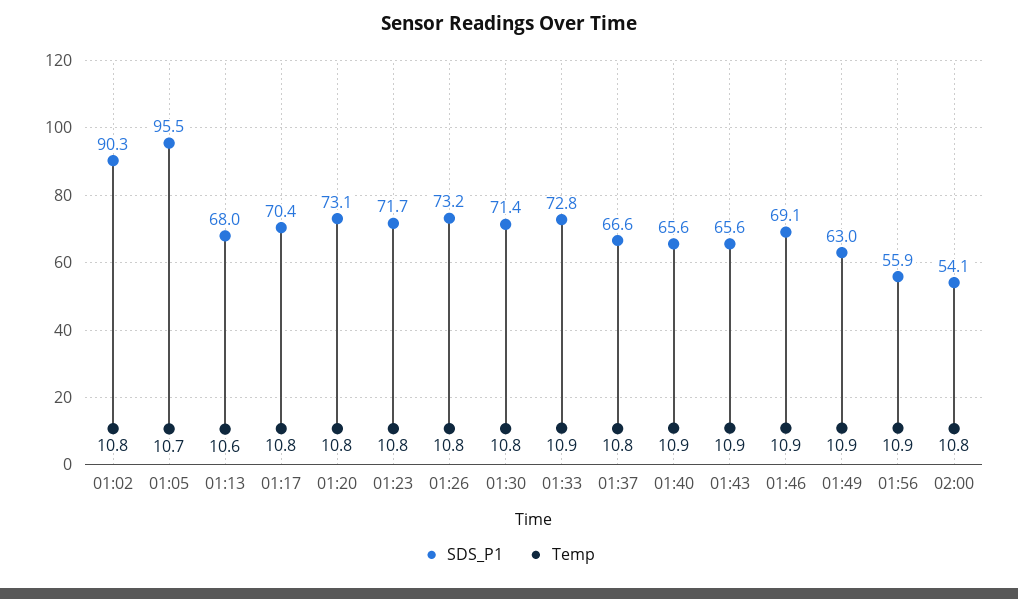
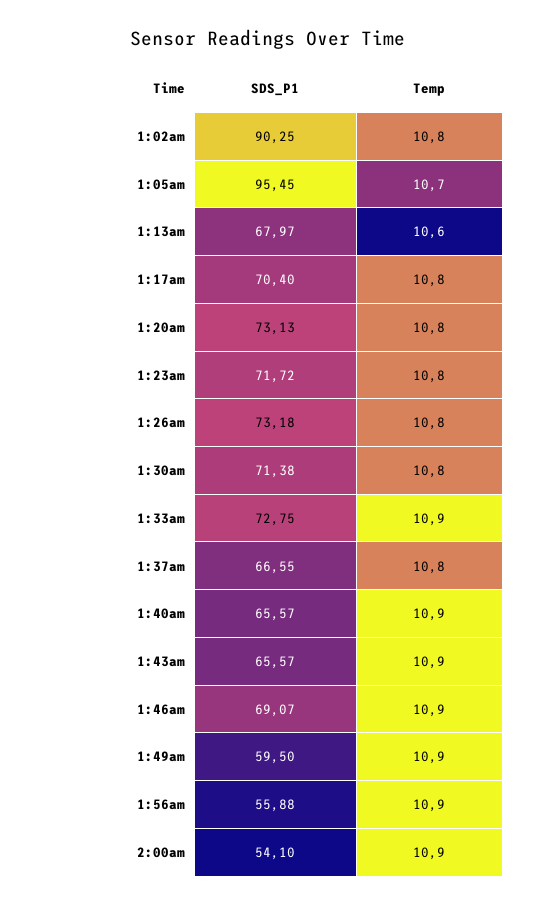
  {
    "SDS_P1": {
      "01:02": 90.25,
      "01:05": 95.45,
      "01:13": 67.97,
      "01:17": 70.4,
      "01:20": 73.13,
      "01:23": 71.72,
      "01:26": 73.18,
      "01:30": 71.38,
      "01:33": 72.75,
      "01:37": 66.55,
      "01:40": 65.57,
      "01:43": 65.57,
      "01:46": 69.07,
-     "01:49": 63,
+     "01:49": 59.5,
      "01:56": 55.88,
      "02:00": 54.1
    },
    "Temp": {
      "01:02": 10.8,
      "01:05": 10.7,
      "01:13": 10.6,
      "01:17": 10.8,
      "01:20": 10.8,
      "01:23": 10.8,
      "01:26": 10.8,
      "01:30": 10.8,
      "01:33": 10.9,
      "01:37": 10.8,
      "01:40": 10.9,
      "01:43": 10.9,
      "01:46": 10.9,
      "01:49": 10.9,
      "01:56": 10.9,
-     "02:00": 10.8
+     "02:00": 10.9
    }
  }

